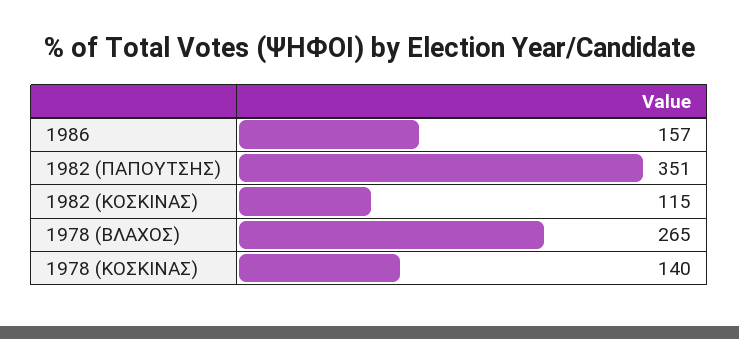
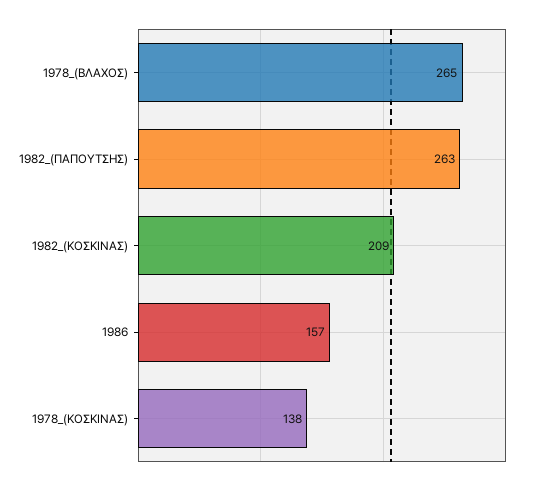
  {
    "1986": 157,
-   "1982 (ΠΑΠΟΥΤΣΗΣ)": 351,
+   "1982 (ΠΑΠΟΥΤΣΗΣ)": 263,
-   "1982 (ΚΟΣΚΙΝΑΣ)": 115,
+   "1982 (ΚΟΣΚΙΝΑΣ)": 209,
    "1978 (ΒΛΑΧΟΣ)": 265,
-   "1978 (ΚΟΣΚΙΝΑΣ)": 140
+   "1978 (ΚΟΣΚΙΝΑΣ)": 138
  }

